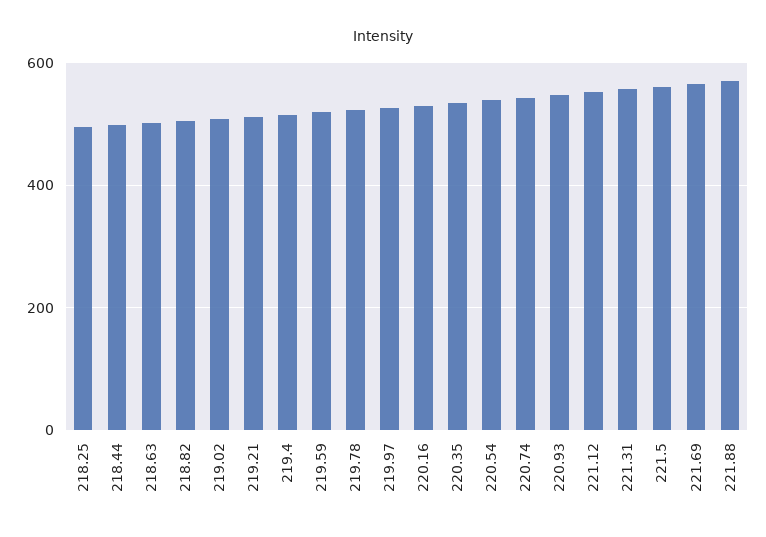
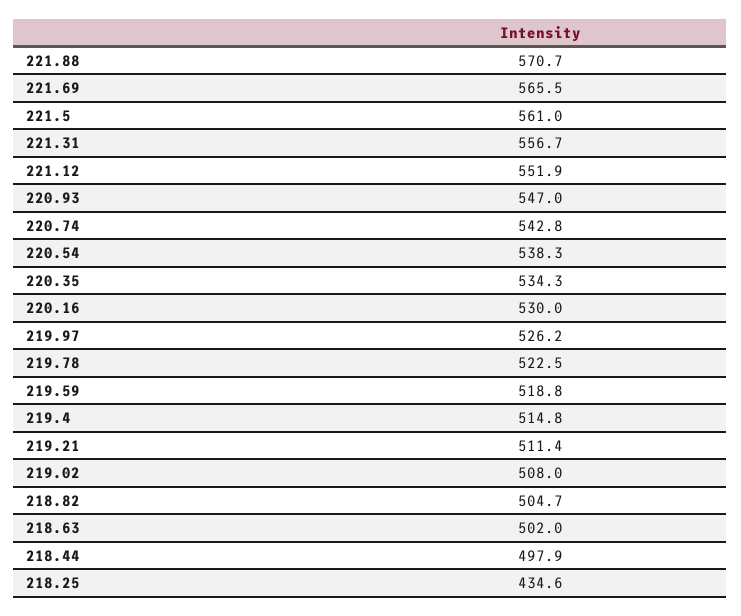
  {
-   "218.25": 500,
+   "218.25": 434.6,
    "218.44": 497.9,
    "218.63": 502,
    "218.82": 504.7,
    "219.02": 508,
    "219.21": 511.4,
    "219.4": 514.8,
    "219.59": 518.8,
    "219.78": 522.5,
    "219.97": 526.2,
    "220.16": 530,
    "220.35": 534.3,
    "220.54": 538.3,
    "220.74": 542.8,
    "220.93": 547,
    "221.12": 551.9,
    "221.31": 556.7,
    "221.5": 561,
    "221.69": 565.5,
    "221.88": 570.7
  }

